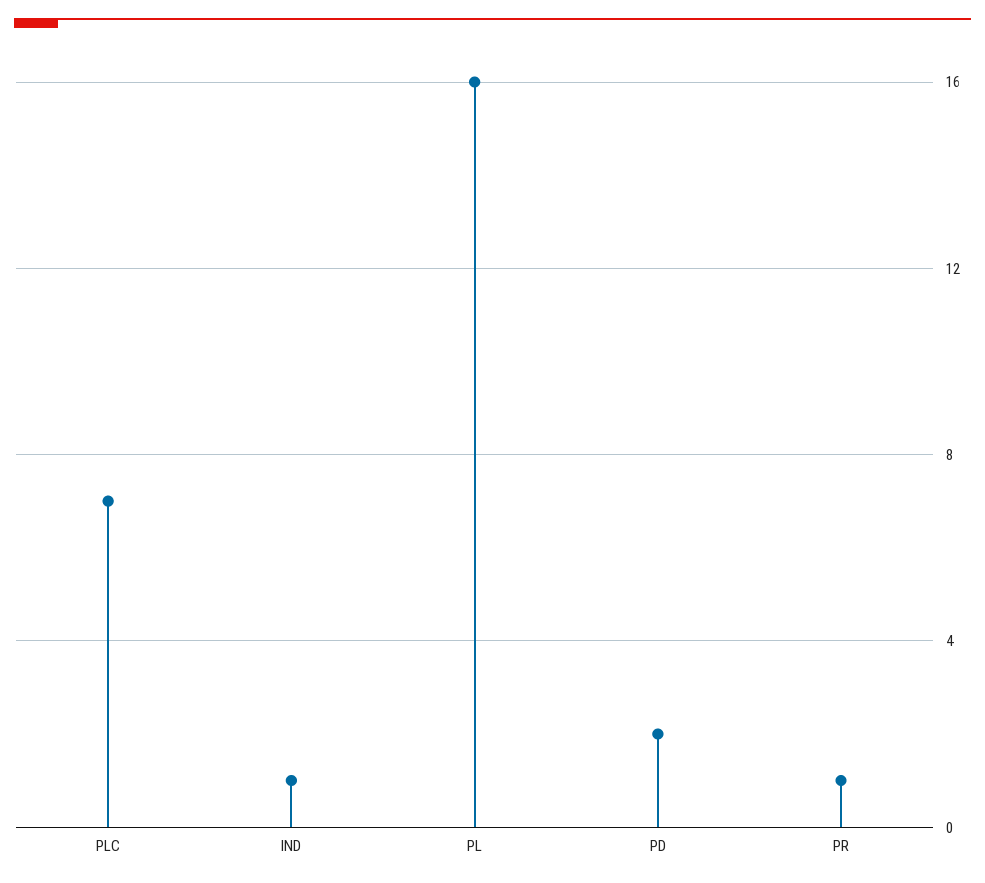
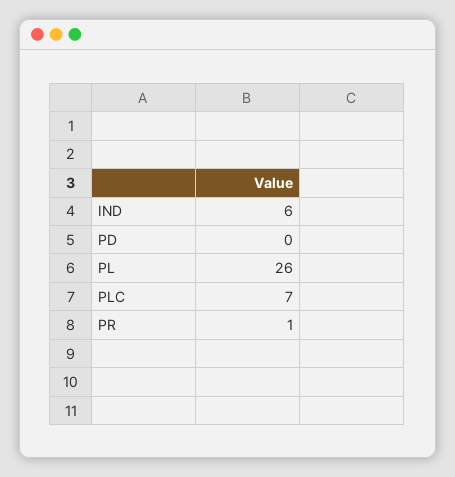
  {
    "PLC": 7,
-   "IND": 1,
+   "IND": 6,
-   "PL": 16,
+   "PL": 26,
-   "PD": 2,
+   "PD": 0,
    "PR": 1
  }

